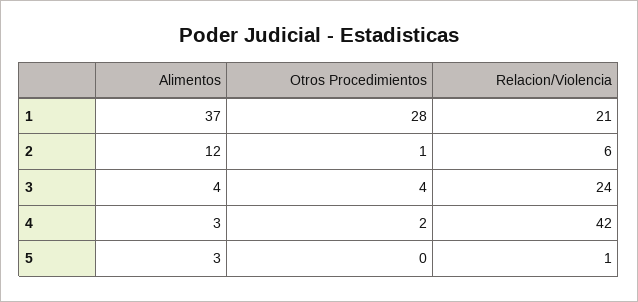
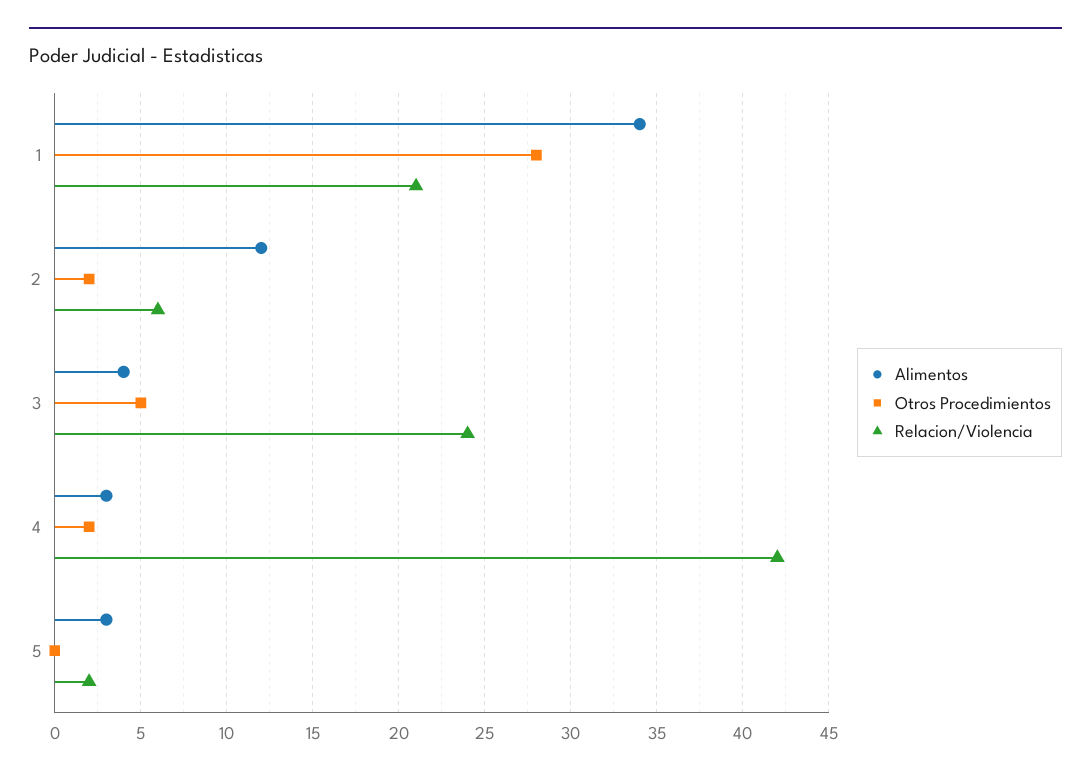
  {
    "Alimentos": {
-     "1": 37,
+     "1": 34,
      "2": 12,
      "3": 4,
      "4": 3,
      "5": 3
    },
    "Otros Procedimientos": {
      "1": 28,
-     "2": 1,
+     "2": 2,
-     "3": 4,
+     "3": 5,
      "4": 2,
      "5": 0
    },
    "Relacion/Violencia": {
      "1": 21,
      "2": 6,
      "3": 24,
      "4": 42,
-     "5": 1
+     "5": 2
    }
  }

